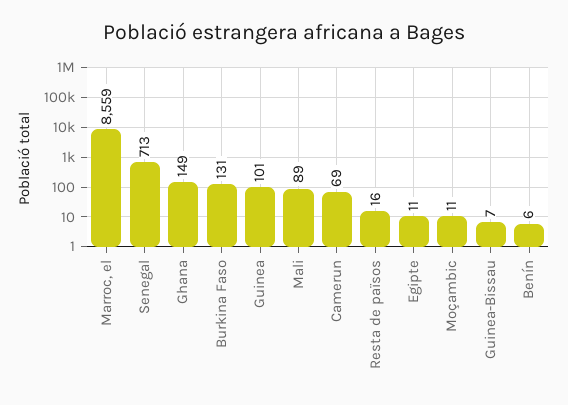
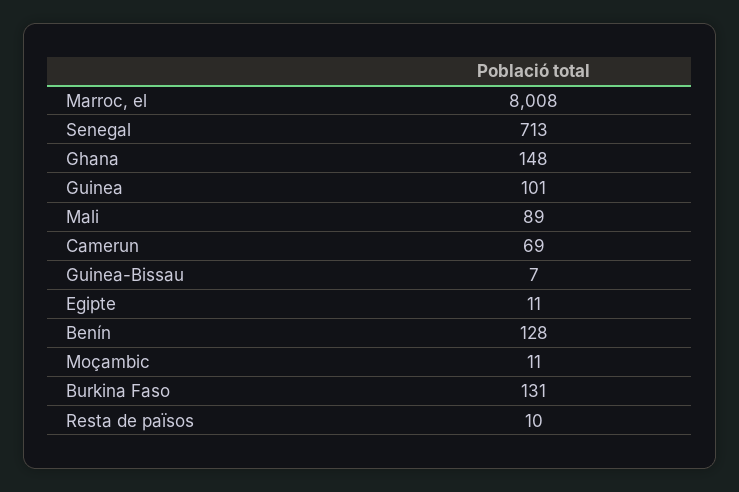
  {
-   "Marroc, el": 8559,
+   "Marroc, el": 8008,
    "Senegal": 713,
-   "Ghana": 149,
+   "Ghana": 148,
    "Burkina Faso": 131,
    "Guinea": 101,
    "Mali": 89,
    "Camerun": 69,
-   "Resta de països": 16,
+   "Resta de països": 10,
    "Egipte": 11,
    "Moçambic": 11,
    "Guinea-Bissau": 7,
-   "Benín": 6
+   "Benín": 128
  }

